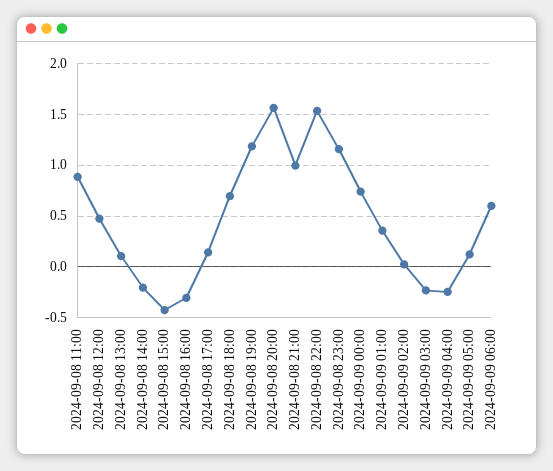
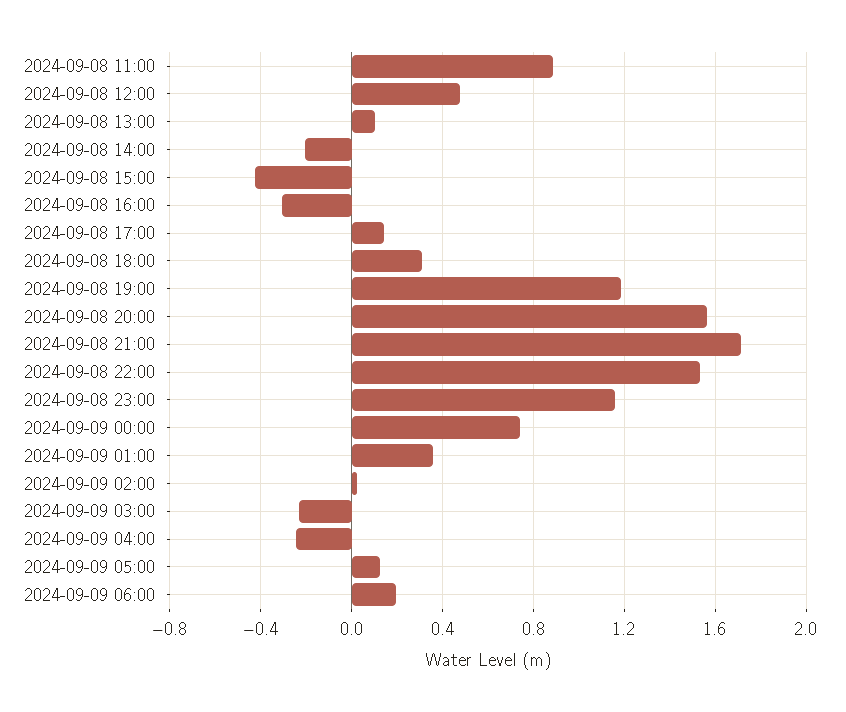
  {
    "2024-09-08 11:00": 0.9,
    "2024-09-08 12:00": 0.5,
    "2024-09-08 13:00": 0.1,
    "2024-09-08 14:00": -0.2,
    "2024-09-08 15:00": -0.45,
    "2024-09-08 16:00": -0.3,
    "2024-09-08 17:00": 0.15,
-   "2024-09-08 18:00": 0.7,
+   "2024-09-08 18:00": 0.3,
    "2024-09-08 19:00": 1.2,
    "2024-09-08 20:00": 1.55,
-   "2024-09-08 21:00": 1,
+   "2024-09-08 21:00": 1.7,
    "2024-09-08 22:00": 1.55,
    "2024-09-08 23:00": 1.15,
    "2024-09-09 00:00": 0.75,
    "2024-09-09 01:00": 0.35,
    "2024-09-09 02:00": 0.05,
    "2024-09-09 03:00": -0.25,
    "2024-09-09 04:00": -0.25,
    "2024-09-09 05:00": 0.1,
-   "2024-09-09 06:00": 0.6
+   "2024-09-09 06:00": 0.2
  }

